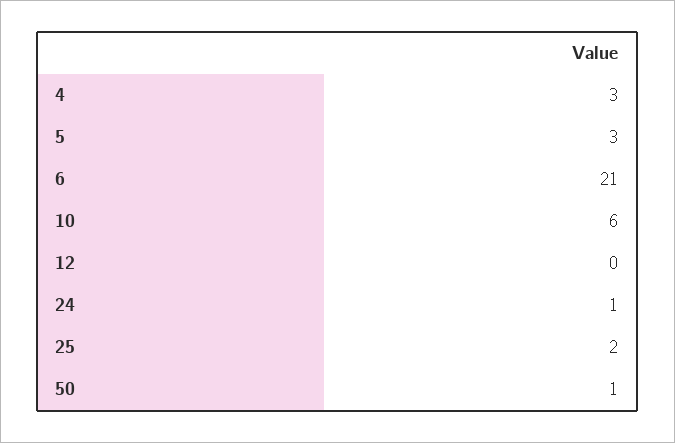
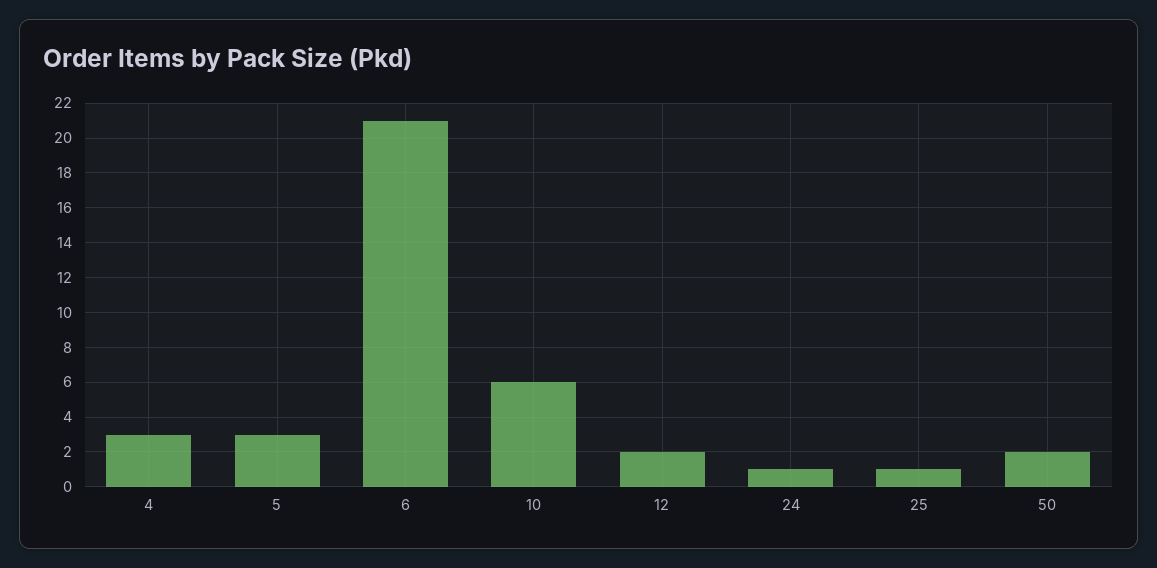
  {
    "4": 3,
    "5": 3,
    "6": 21,
    "10": 6,
-   "12": 0,
+   "12": 2,
    "24": 1,
-   "25": 2,
+   "25": 1,
-   "50": 1
+   "50": 2
  }

